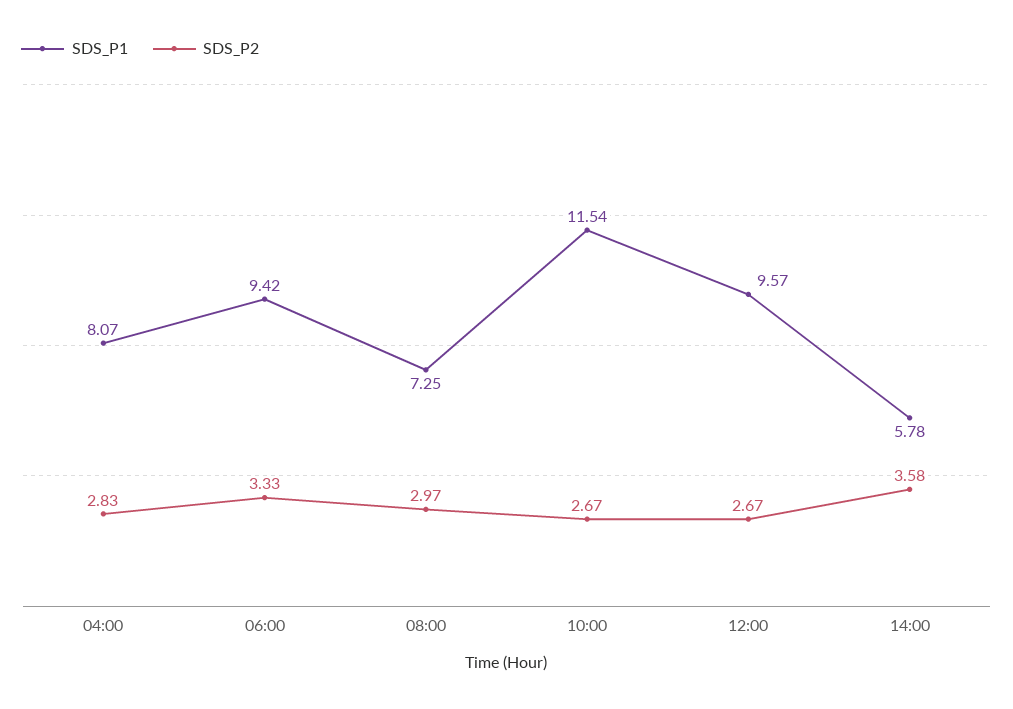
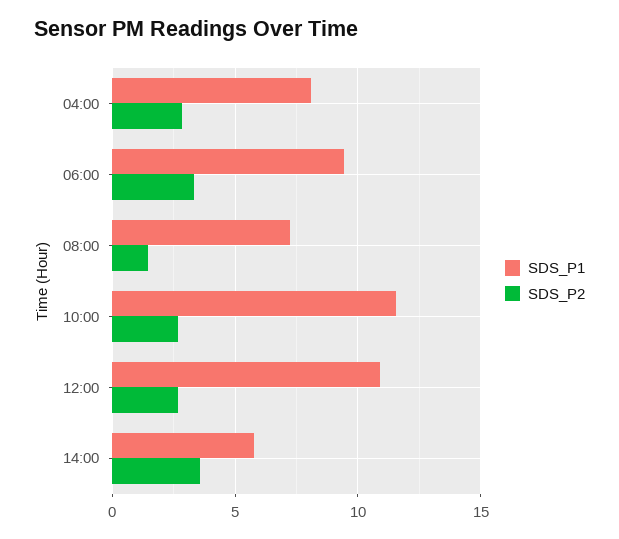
  {
    "SDS_P1": {
      "04:00": 8.07,
      "06:00": 9.42,
      "08:00": 7.25,
      "10:00": 11.54,
-     "12:00": 9.57,
+     "12:00": 11,
      "14:00": 5.78
    },
    "SDS_P2": {
      "04:00": 2.83,
      "06:00": 3.33,
-     "08:00": 2.97,
+     "08:00": 1.5,
      "10:00": 2.67,
      "12:00": 2.67,
      "14:00": 3.58
    }
  }

